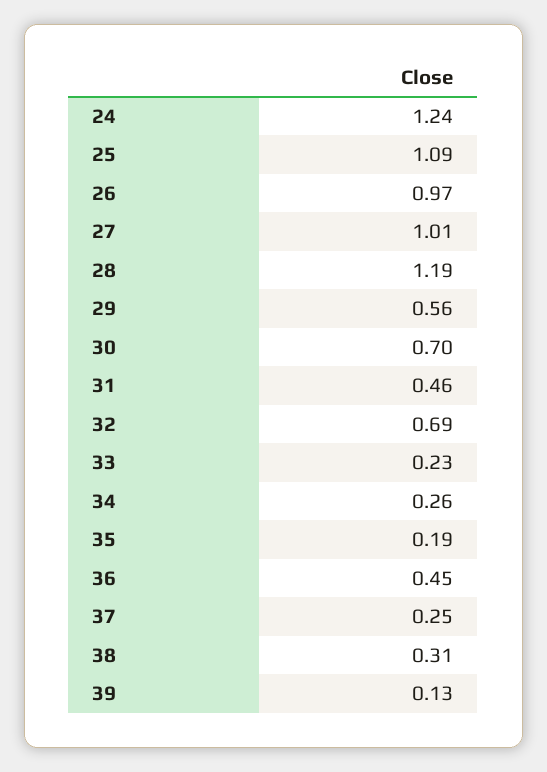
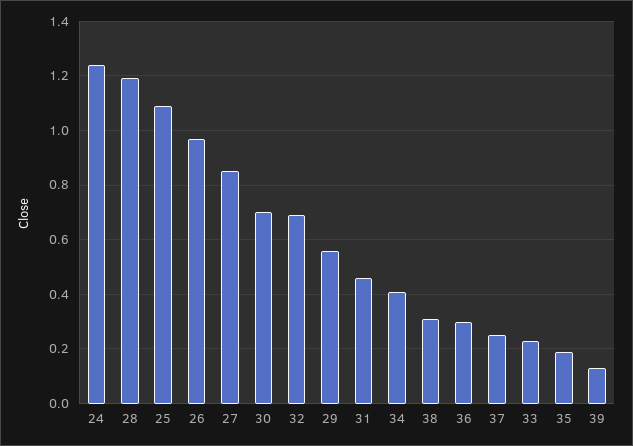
  {
    "24": 1.24,
    "25": 1.09,
    "26": 0.97,
-   "27": 1.01,
+   "27": 0.85,
    "28": 1.19,
    "29": 0.56,
    "30": 0.7,
    "31": 0.46,
    "32": 0.69,
    "33": 0.23,
-   "34": 0.26,
+   "34": 0.4,
    "35": 0.19,
-   "36": 0.45,
+   "36": 0.3,
    "37": 0.25,
    "38": 0.31,
    "39": 0.13
  }

